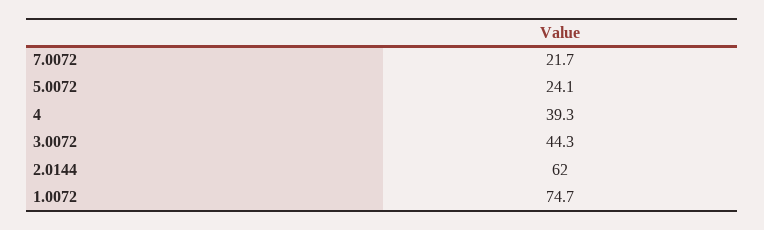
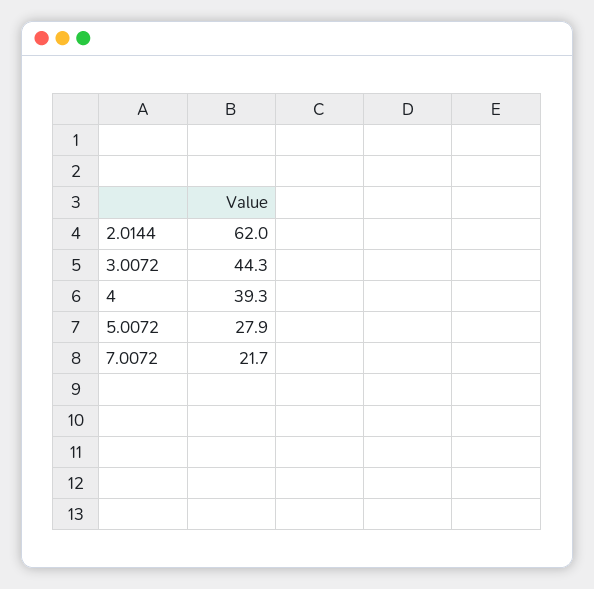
  {
    "7.0072": 21.7,
-   "5.0072": 24.1,
+   "5.0072": 27.9,
    "4": 39.3,
    "3.0072": 44.3,
-   "2.0144": 62,
+   "2.0144": 62
-   "1.0072": 74.7
  }

